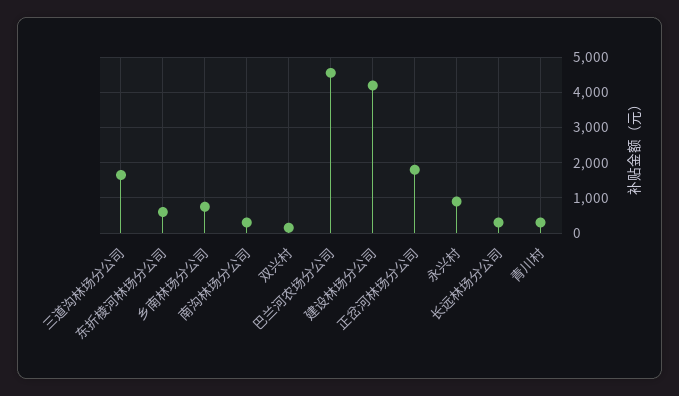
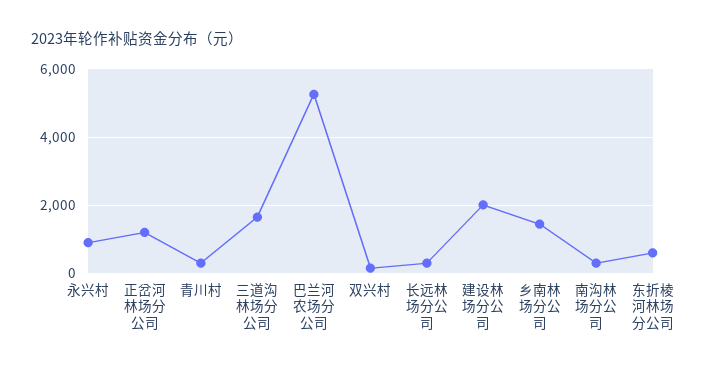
  {
    "三道沟林场分公司": 1600,
    "东折棱河林场分公司": 600,
-   "乡南林场分公司": 800,
+   "乡南林场分公司": 1400,
    "南沟林场分公司": 400,
    "双兴村": 200,
-   "巴兰河农场分公司": 4600,
+   "巴兰河农场分公司": 5200,
-   "建设林场分公司": 4200,
+   "建设林场分公司": 2000,
-   "正岔河林场分公司": 1800,
+   "正岔河林场分公司": 1200,
    "永兴村": 1000,
    "长远林场分公司": 400,
    "青川村": 400
  }

